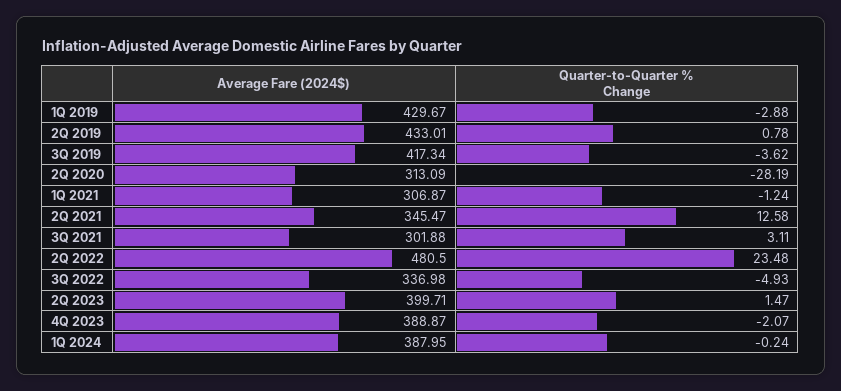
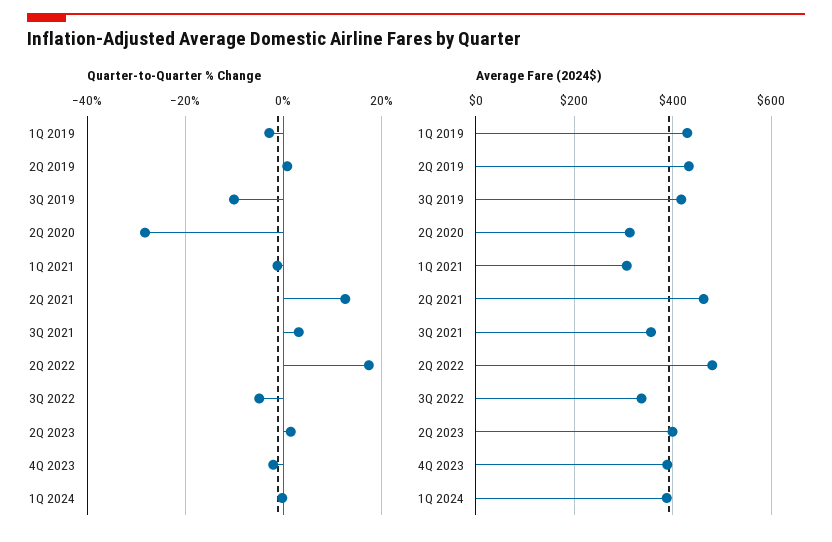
  {
    "Average Fare (2024$)": {
      "1Q 2019": 429.67,
      "2Q 2019": 433.01,
      "3Q 2019": 417.34,
      "2Q 2020": 313.09,
      "1Q 2021": 306.87,
-     "2Q 2021": 345.47,
+     "2Q 2021": 460,
-     "3Q 2021": 301.88,
+     "3Q 2021": 360,
      "2Q 2022": 480.5,
      "3Q 2022": 336.98,
      "2Q 2023": 399.71,
      "4Q 2023": 388.87,
      "1Q 2024": 387.95
    },
    "Quarter-to-Quarter % Change": {
      "1Q 2019": -2.88,
      "2Q 2019": 0.78,
-     "3Q 2019": -3.62,
+     "3Q 2019": -10,
      "2Q 2020": -28.19,
      "1Q 2021": -1.24,
      "2Q 2021": 12.58,
      "3Q 2021": 3.11,
-     "2Q 2022": 23.48,
+     "2Q 2022": 18,
      "3Q 2022": -4.93,
      "2Q 2023": 1.47,
      "4Q 2023": -2.07,
      "1Q 2024": -0.24
    }
  }

